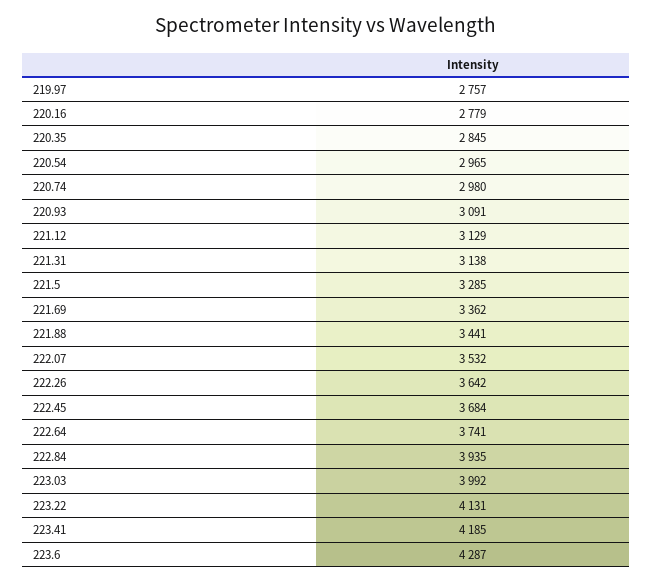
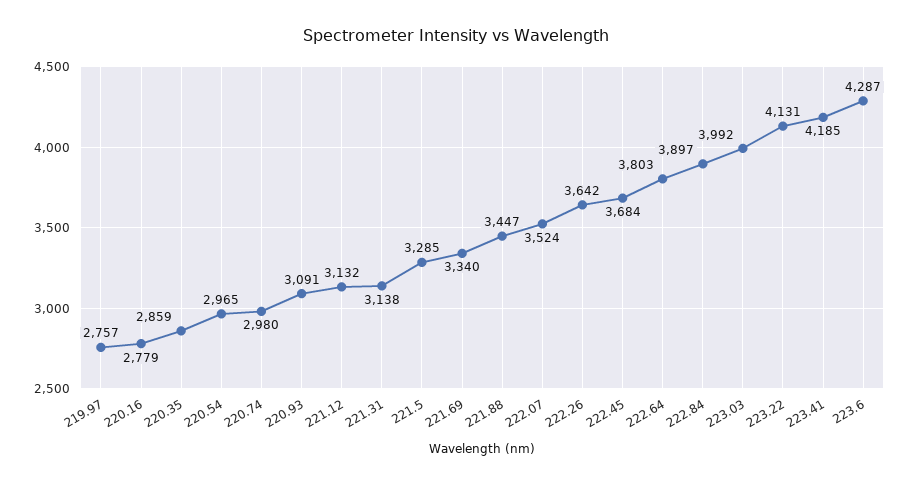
  {
    "219.97": 2757,
    "220.16": 2779,
-   "220.35": 2845,
+   "220.35": 2859,
    "220.54": 2965,
    "220.74": 2980,
    "220.93": 3091,
-   "221.12": 3129,
+   "221.12": 3132,
    "221.31": 3138,
    "221.5": 3285,
-   "221.69": 3362,
+   "221.69": 3340,
-   "221.88": 3441,
+   "221.88": 3447,
-   "222.07": 3532,
+   "222.07": 3524,
    "222.26": 3642,
    "222.45": 3684,
-   "222.64": 3741,
+   "222.64": 3803,
-   "222.84": 3935,
+   "222.84": 3897,
    "223.03": 3992,
    "223.22": 4131,
    "223.41": 4185,
    "223.6": 4287
  }

